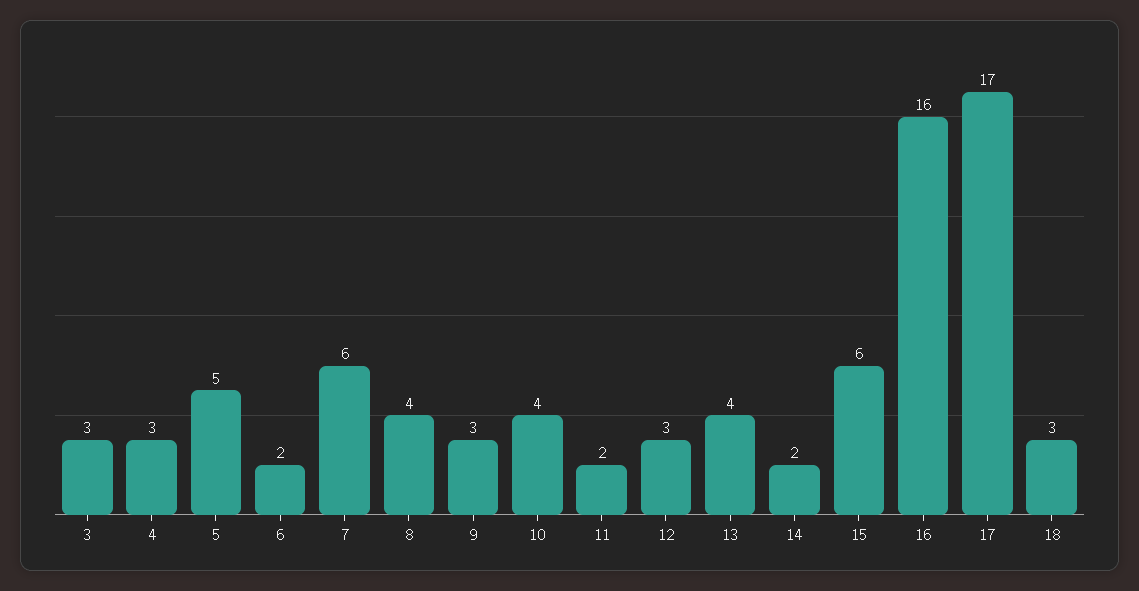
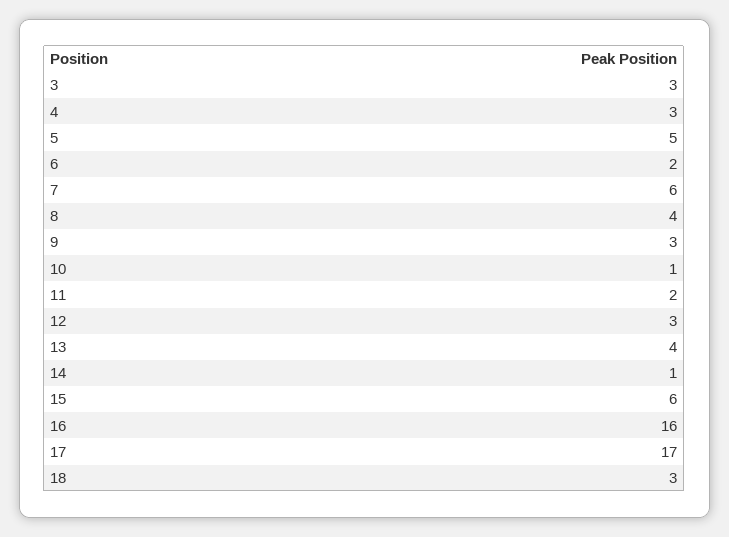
  {
    "3": 3,
    "4": 3,
    "5": 5,
    "6": 2,
    "7": 6,
    "8": 4,
    "9": 3,
-   "10": 4,
+   "10": 1,
    "11": 2,
    "12": 3,
    "13": 4,
-   "14": 2,
+   "14": 1,
    "15": 6,
    "16": 16,
    "17": 17,
    "18": 3
  }

